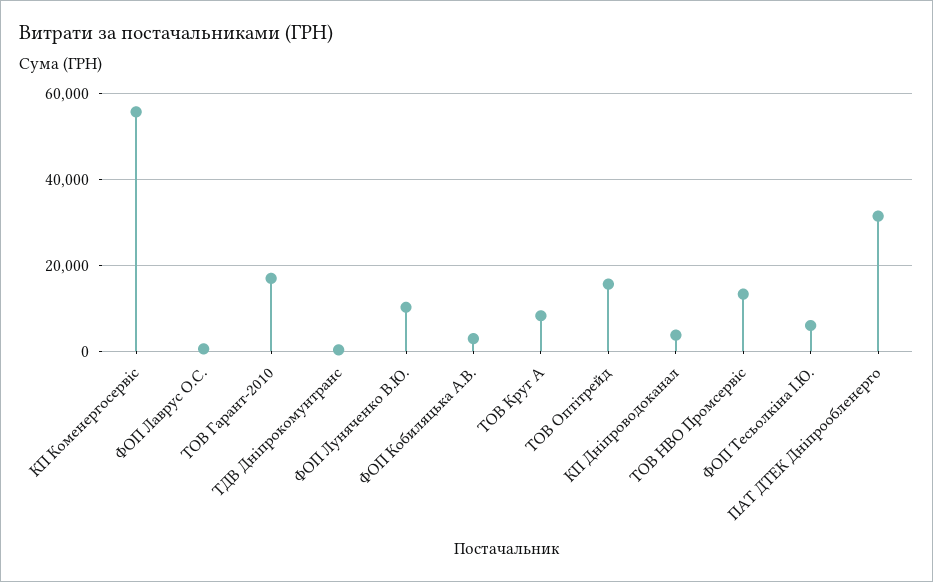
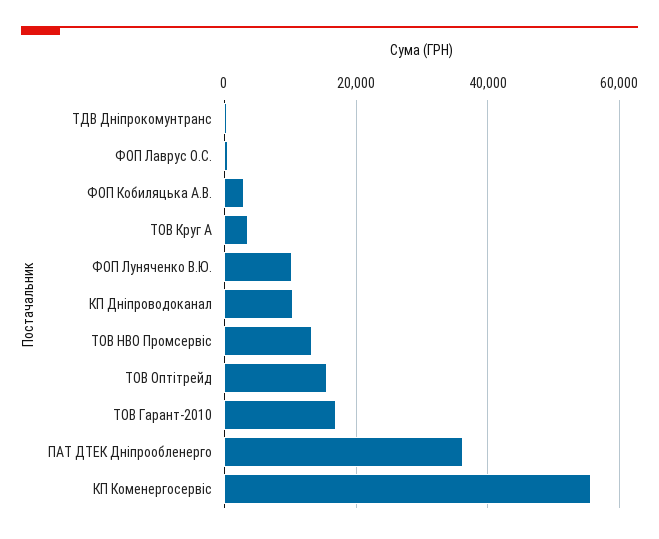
  {
    "КП Коменергосервіс": 56000,
    "ФОП Лаврус О.С.": 0,
    "ТОВ Гарант-2010": 16000,
    "ТДВ Дніпрокомунтранс": 0,
    "ФОП Луняченко В.Ю.": 10000,
    "ФОП Кобиляцька А.В.": 2000,
-   "ТОВ Круг А": 8000,
+   "ТОВ Круг А": 4000,
    "ТОВ Оптітрейд": 16000,
-   "КП Дніпроводоканал": 4000,
+   "КП Дніпроводоканал": 10000,
    "ТОВ НВО Промсервіс": 14000,
-   "ФОП Тесьолкіна І.Ю.": 6000,
-   "ПАТ ДТЕК Дніпрообленерго": 32000
+   "ПАТ ДТЕК Дніпрообленерго": 36000
  }

